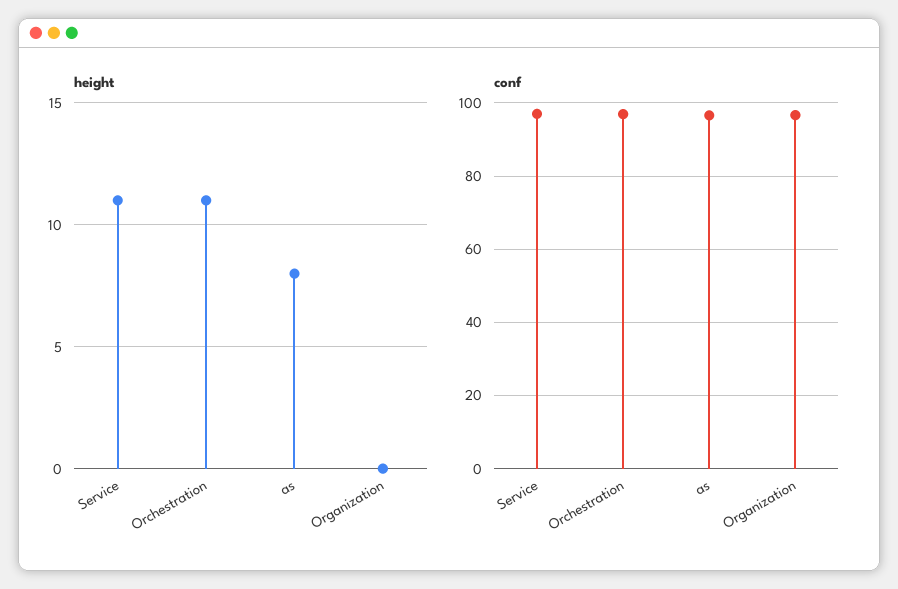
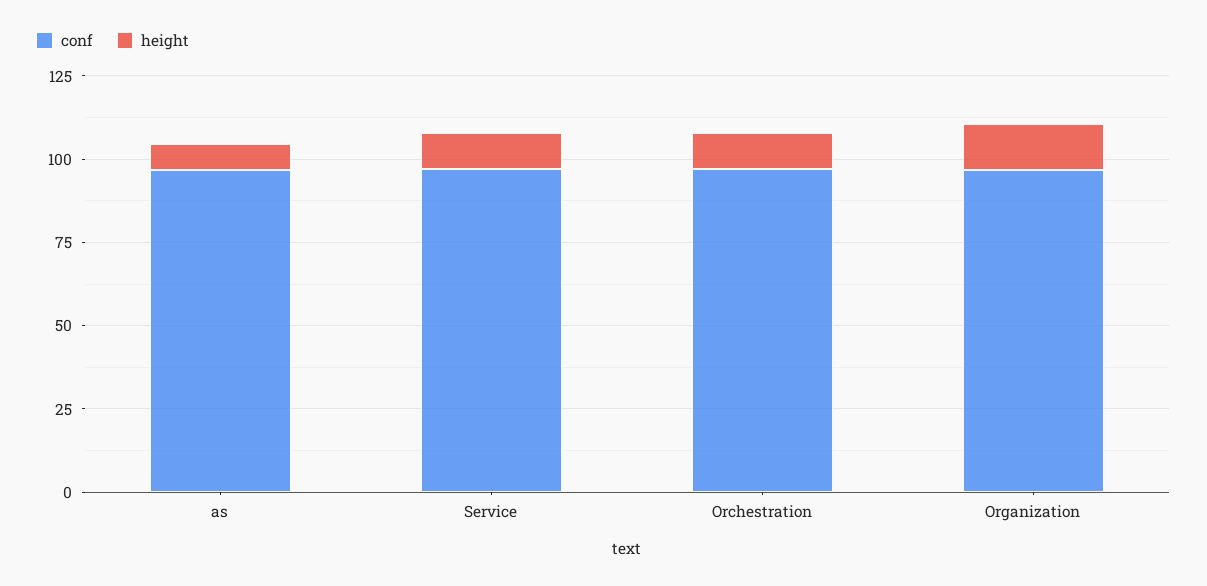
  {
    "height": {
      "Service": 11,
      "Orchestration": 11,
      "as": 8,
-     "Organization": 0
+     "Organization": 15
    },
    "conf": {
      "Service": 96,
      "Orchestration": 96,
      "as": 96,
      "Organization": 96
    }
  }

